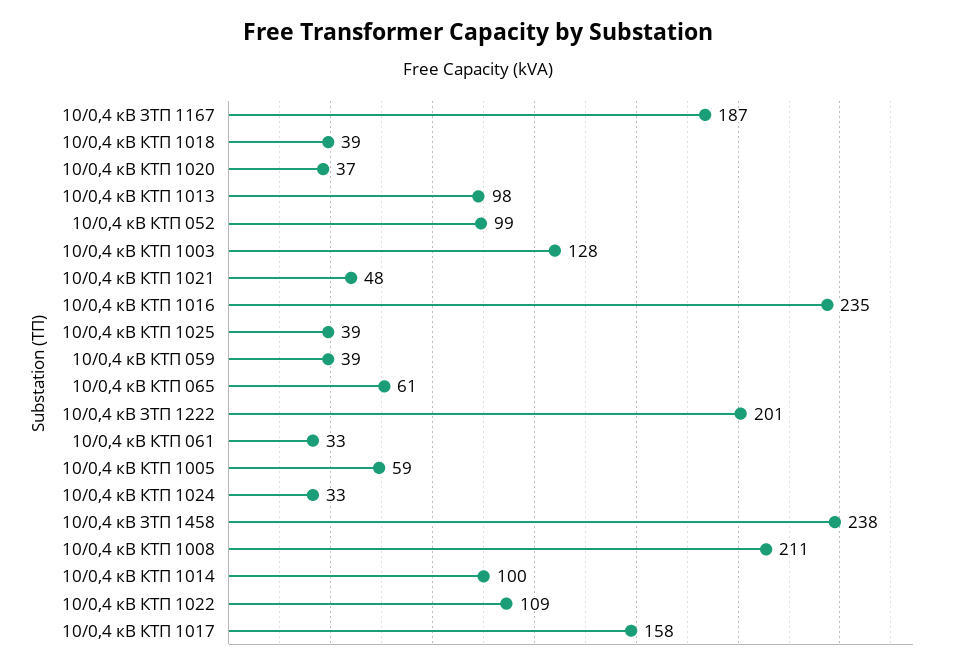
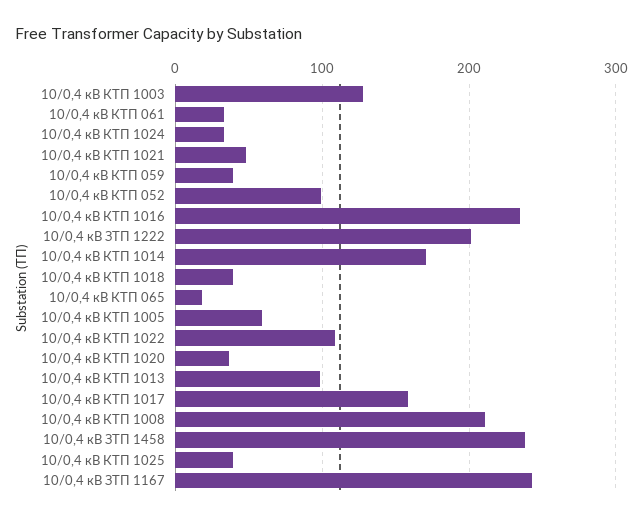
  {
-   "10/0,4 кВ ЗТП 1167": 187,
+   "10/0,4 кВ ЗТП 1167": 240,
    "10/0,4 кВ КТП 1018": 39,
    "10/0,4 кВ КТП 1020": 37,
    "10/0,4 кВ КТП 1013": 98,
    "10/0,4 кВ КТП 052": 99,
    "10/0,4 кВ КТП 1003": 128,
    "10/0,4 кВ КТП 1021": 48,
    "10/0,4 кВ КТП 1016": 235,
    "10/0,4 кВ КТП 1025": 39,
    "10/0,4 кВ КТП 059": 39,
-   "10/0,4 кВ КТП 065": 61,
+   "10/0,4 кВ КТП 065": 20,
    "10/0,4 кВ ЗТП 1222": 201,
    "10/0,4 кВ КТП 061": 33,
    "10/0,4 кВ КТП 1005": 59,
    "10/0,4 кВ КТП 1024": 33,
    "10/0,4 кВ ЗТП 1458": 238,
    "10/0,4 кВ КТП 1008": 211,
-   "10/0,4 кВ КТП 1014": 100,
+   "10/0,4 кВ КТП 1014": 170,
    "10/0,4 кВ КТП 1022": 109,
    "10/0,4 кВ КТП 1017": 158
  }

